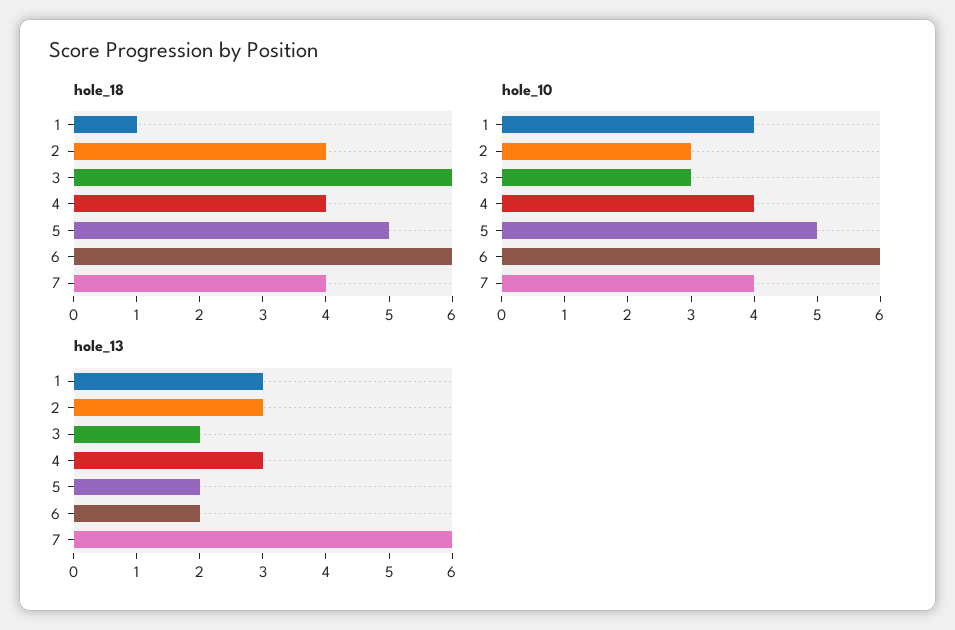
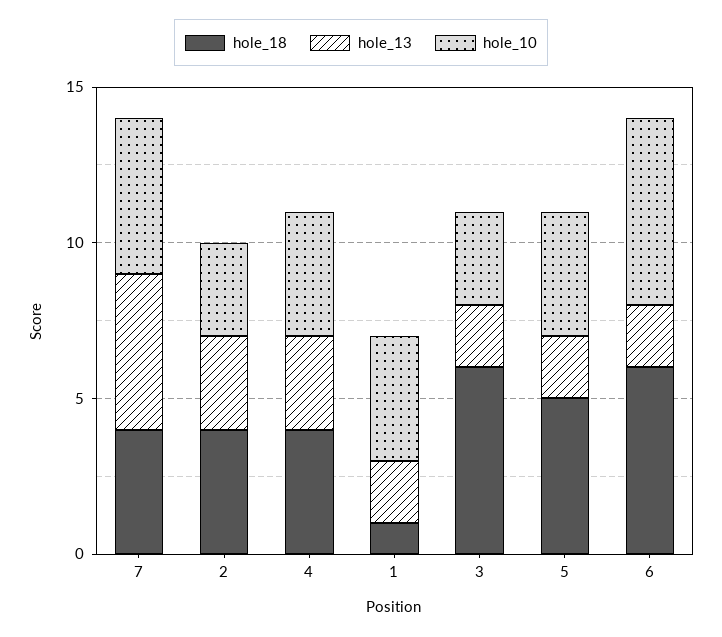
  {
    "hole_18": {
      "1": 1,
      "2": 4,
      "3": 6,
      "4": 4,
      "5": 5,
      "6": 6,
      "7": 4
    },
    "hole_10": {
      "1": 4,
      "2": 3,
      "3": 3,
      "4": 4,
-     "5": 5,
+     "5": 4,
      "6": 6,
-     "7": 4
+     "7": 5
    },
    "hole_13": {
-     "1": 3,
+     "1": 2,
      "2": 3,
      "3": 2,
      "4": 3,
      "5": 2,
      "6": 2,
-     "7": 6
+     "7": 5
    }
  }

